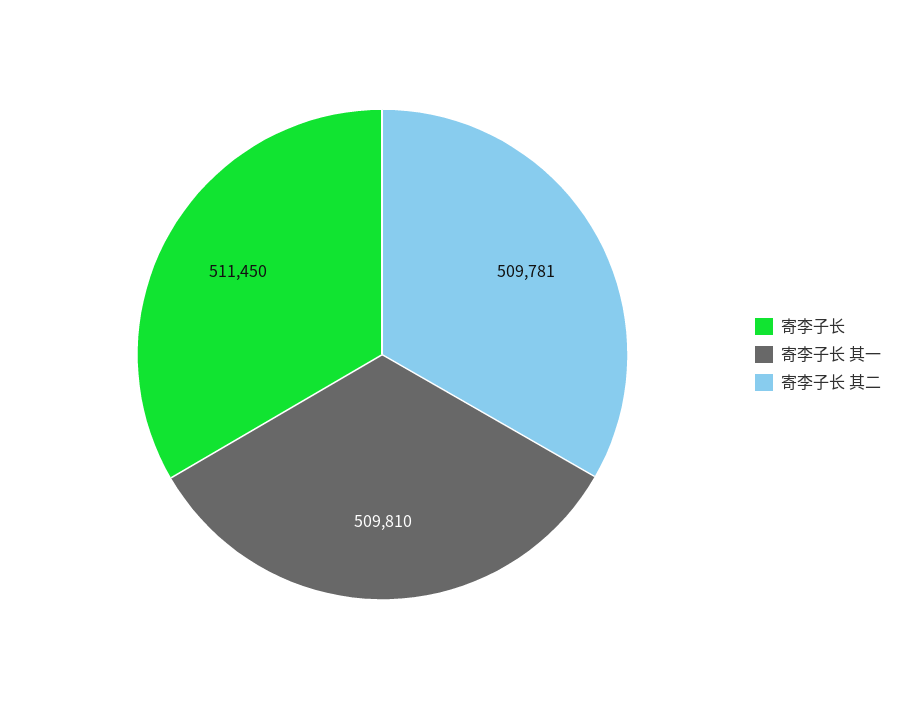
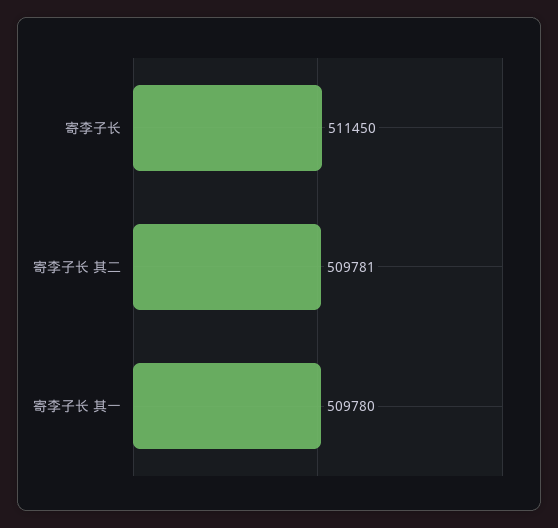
  {
    "寄李子长": 511450,
-   "寄李子长 其一": 509810,
+   "寄李子长 其一": 509780,
    "寄李子长 其二": 509781
  }

